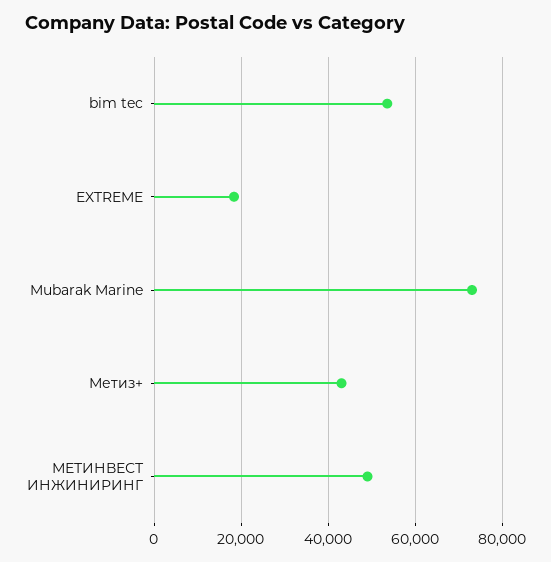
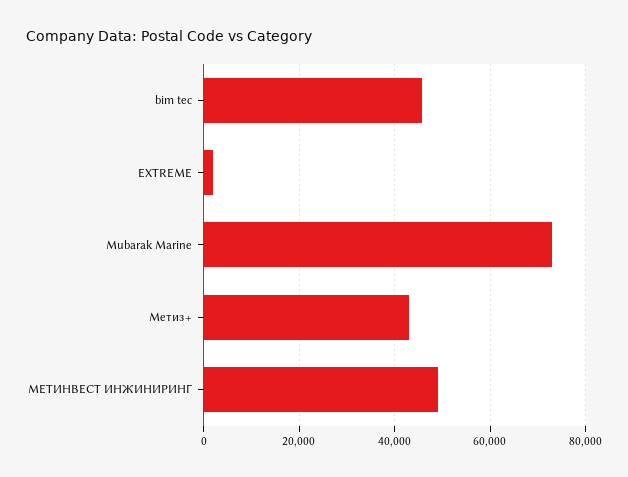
  {
-   "bim tec": 54000,
+   "bim tec": 46000,
-   "EXTREME": 18000,
+   "EXTREME": 2000,
    "Mubarak Marine": 74000,
    "Метиз+": 44000,
    "МЕТИНВЕСТ ИНЖИНИРИНГ": 50000
  }

